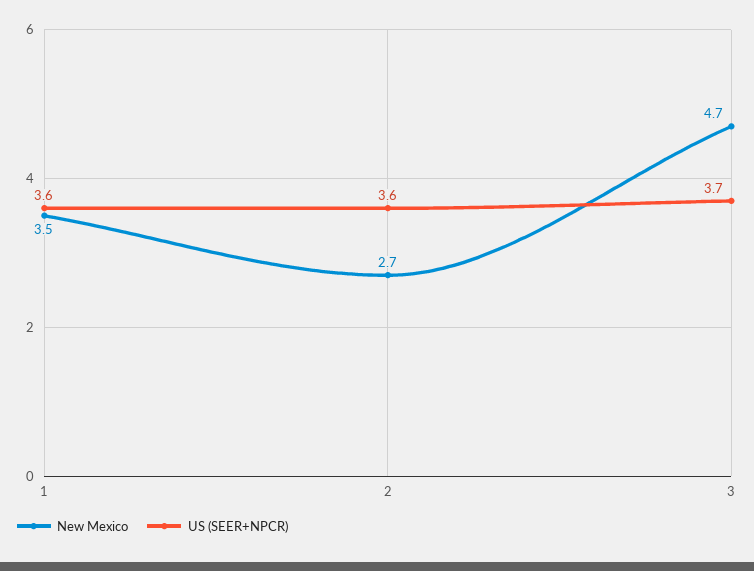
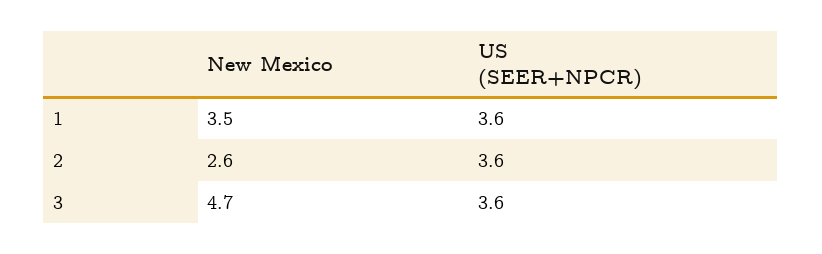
  {
    "New Mexico": {
      "1": 3.5,
-     "2": 2.7,
+     "2": 2.6,
      "3": 4.7
    },
    "US (SEER+NPCR)": {
      "1": 3.6,
      "2": 3.6,
-     "3": 3.7
+     "3": 3.6
    }
  }

